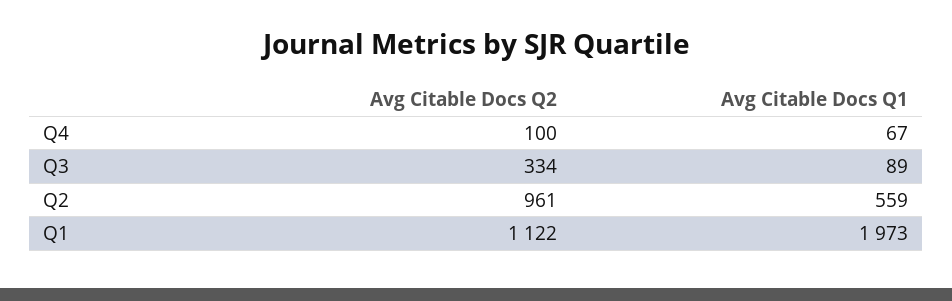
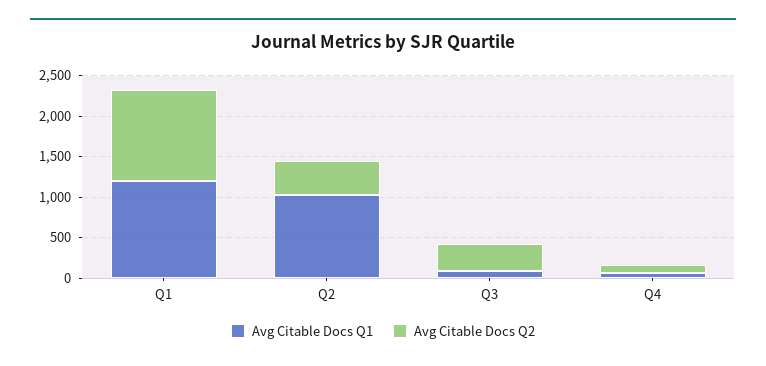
  {
    "Avg Citable Docs Q2": {
      "Q4": 100,
      "Q3": 334,
-     "Q2": 961,
+     "Q2": 400,
      "Q1": 1122
    },
    "Avg Citable Docs Q1": {
      "Q4": 67,
      "Q3": 89,
-     "Q2": 559,
+     "Q2": 1000,
-     "Q1": 1973
+     "Q1": 1200
    }
  }

